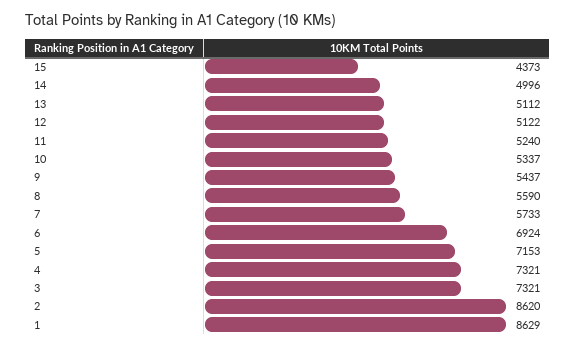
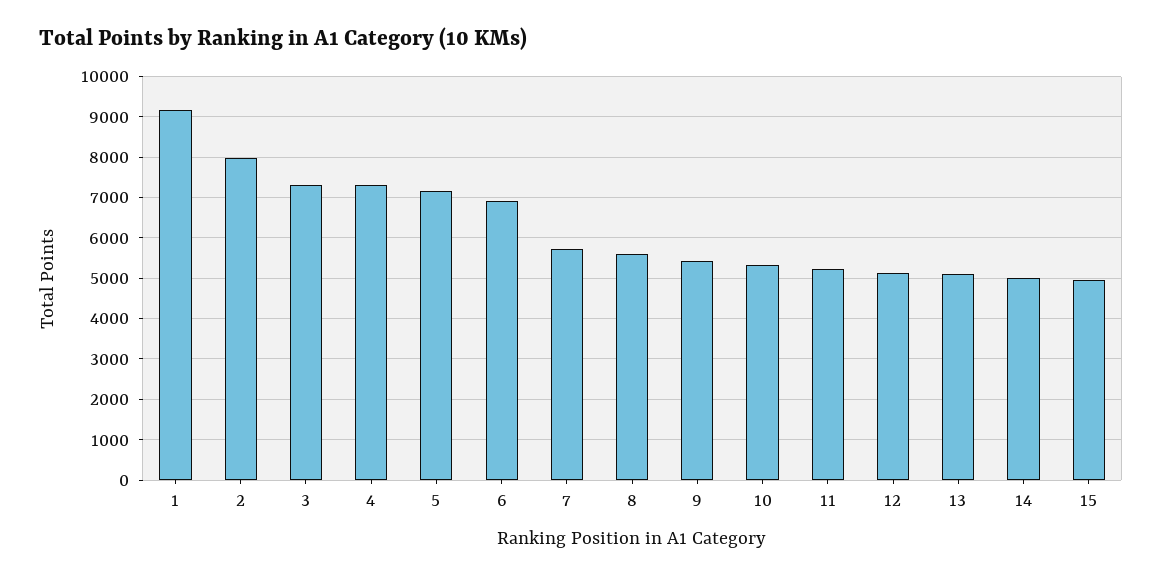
  {
-   "15": 4373,
+   "15": 5000,
    "14": 4996,
    "13": 5112,
    "12": 5122,
    "11": 5240,
    "10": 5337,
    "9": 5437,
    "8": 5590,
    "7": 5733,
    "6": 6924,
    "5": 7153,
    "4": 7321,
    "3": 7321,
-   "2": 8620,
+   "2": 8000,
-   "1": 8629
+   "1": 9200
  }

